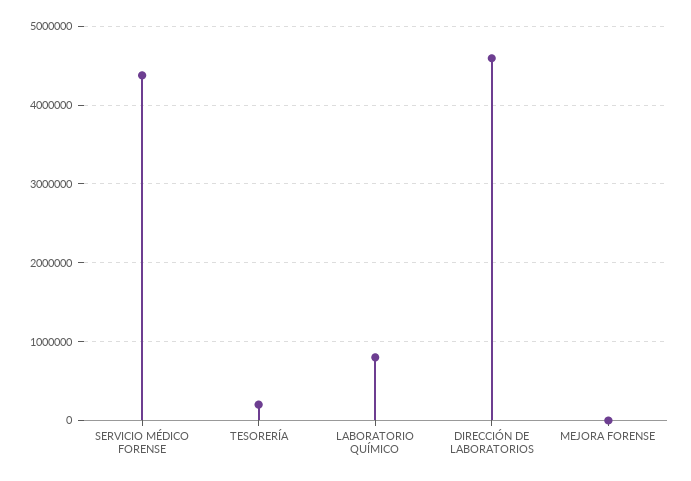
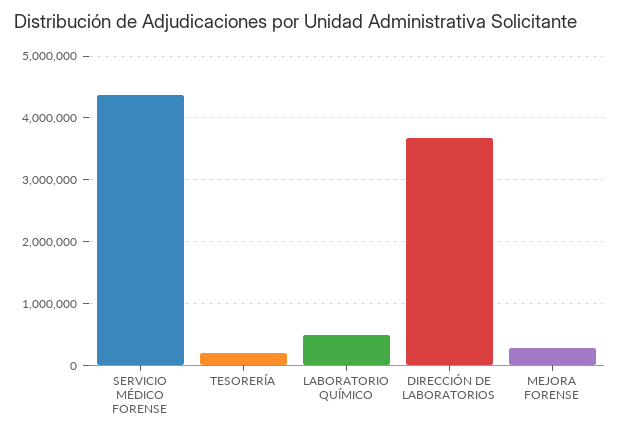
  {
    "SERVICIO MÉDICO FORENSE": 4400000,
    "TESORERÍA": 200000,
-   "LABORATORIO QUÍMICO": 800000,
+   "LABORATORIO QUÍMICO": 500000,
-   "DIRECCIÓN DE LABORATORIOS": 4600000,
+   "DIRECCIÓN DE LABORATORIOS": 3700000,
-   "MEJORA FORENSE": 0
+   "MEJORA FORENSE": 300000
  }

